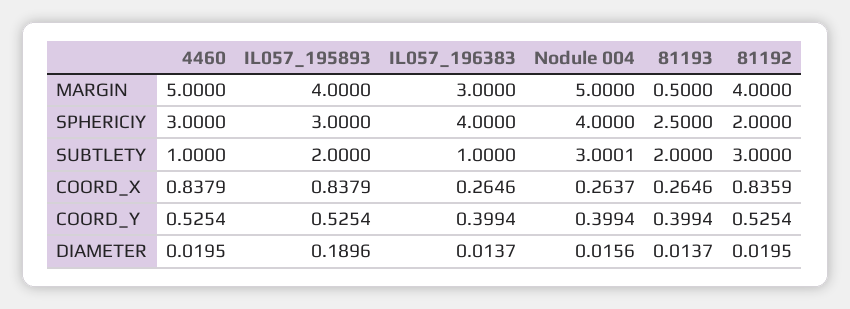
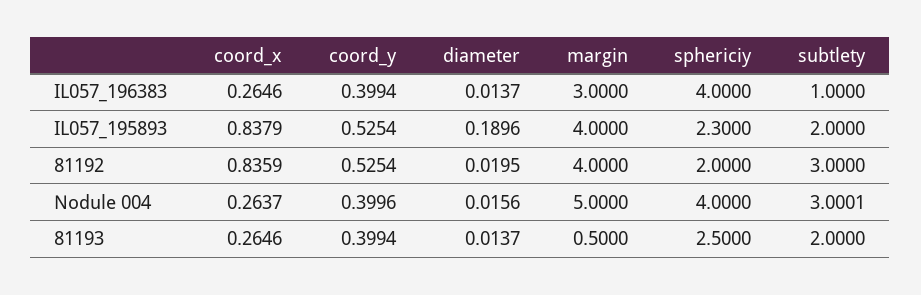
  {
-   "4460": {
-     "MARGIN": 5,
-     "SPHERICIY": 3,
-     "SUBTLETY": 1,
-     "COORD_X": 0.8379,
-     "COORD_Y": 0.5254,
-     "DIAMETER": 0.0195
-   },
    "IL057_195893": {
      "MARGIN": 4,
-     "SPHERICIY": 3,
+     "SPHERICIY": 2.3,
      "SUBTLETY": 2,
      "COORD_X": 0.8379,
      "COORD_Y": 0.5254,
      "DIAMETER": 0.1896
    },
    "IL057_196383": {
      "MARGIN": 3,
      "SPHERICIY": 4,
      "SUBTLETY": 1,
      "COORD_X": 0.2646,
      "COORD_Y": 0.3994,
      "DIAMETER": 0.0137
    },
    "Nodule 004": {
      "MARGIN": 5,
      "SPHERICIY": 4,
      "SUBTLETY": 3.0001,
      "COORD_X": 0.2637,
-     "COORD_Y": 0.3994,
+     "COORD_Y": 0.3996,
      "DIAMETER": 0.0156
    },
    "81193": {
      "MARGIN": 0.5,
      "SPHERICIY": 2.5,
      "SUBTLETY": 2,
      "COORD_X": 0.2646,
      "COORD_Y": 0.3994,
      "DIAMETER": 0.0137
    },
    "81192": {
      "MARGIN": 4,
      "SPHERICIY": 2,
      "SUBTLETY": 3,
      "COORD_X": 0.8359,
      "COORD_Y": 0.5254,
      "DIAMETER": 0.0195
    }
  }

